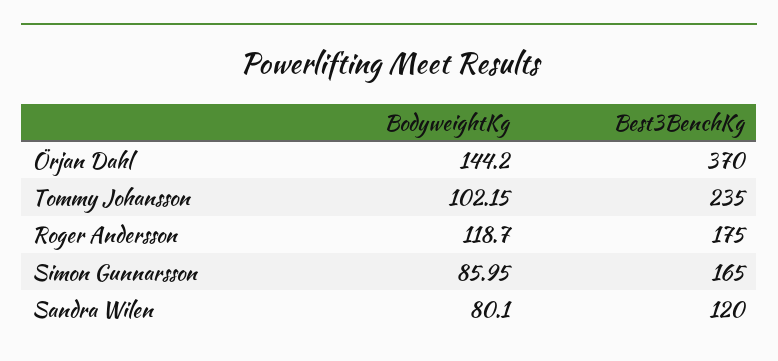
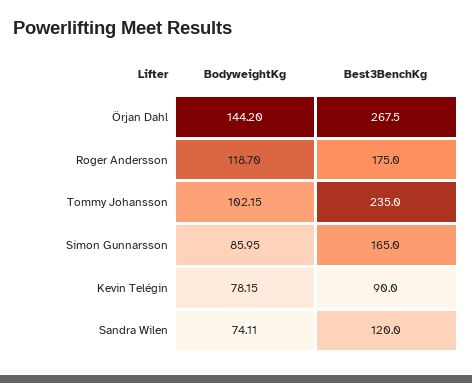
  {
    "BodyweightKg": {
      "Örjan Dahl": 144.2,
      "Tommy Johansson": 102.15,
      "Roger Andersson": 118.7,
      "Simon Gunnarsson": 85.95,
-     "Sandra Wilen": 80.1
+     "Sandra Wilen": 74.11,
+     "Kevin Telégin": 78.15
    },
    "Best3BenchKg": {
-     "Örjan Dahl": 370,
+     "Örjan Dahl": 267.5,
      "Tommy Johansson": 235,
      "Roger Andersson": 175,
      "Simon Gunnarsson": 165,
-     "Sandra Wilen": 120
+     "Sandra Wilen": 120,
+     "Kevin Telégin": 90
    }
  }

